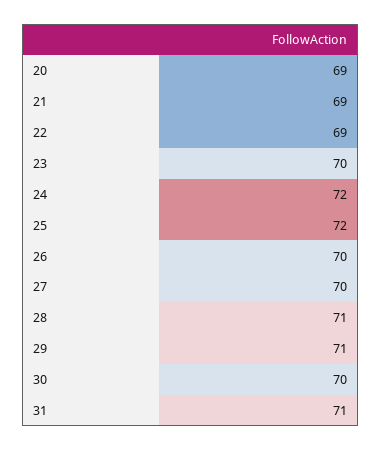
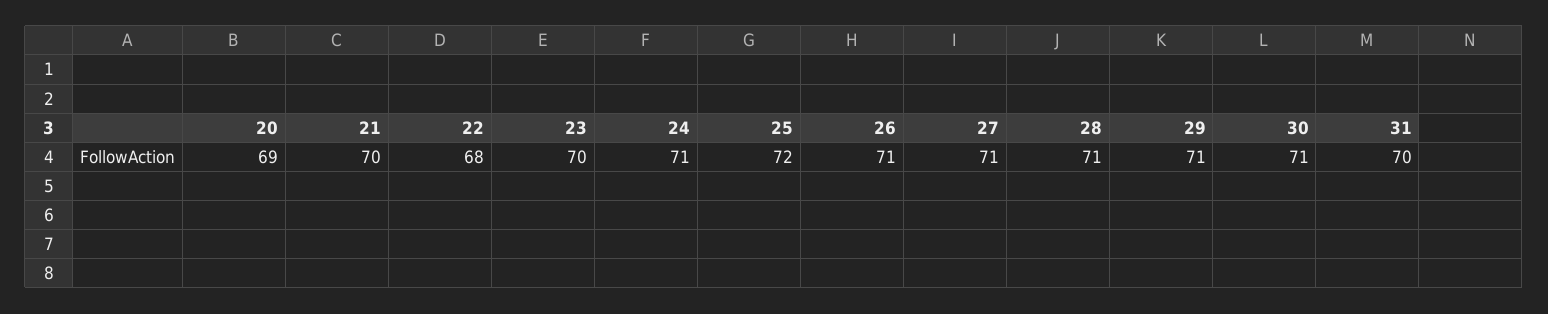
  {
    "20": 69,
-   "21": 69,
+   "21": 70,
-   "22": 69,
+   "22": 68,
    "23": 70,
-   "24": 72,
+   "24": 71,
    "25": 72,
-   "26": 70,
+   "26": 71,
-   "27": 70,
+   "27": 71,
    "28": 71,
    "29": 71,
-   "30": 70,
+   "30": 71,
-   "31": 71
+   "31": 70
  }

